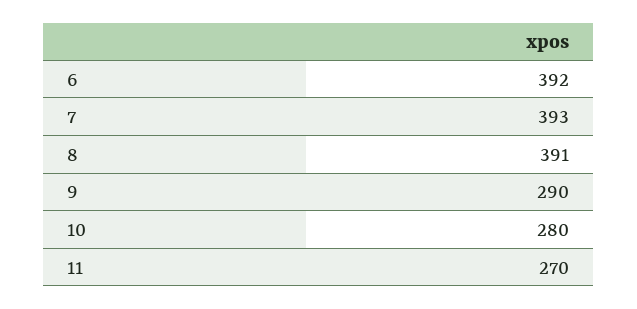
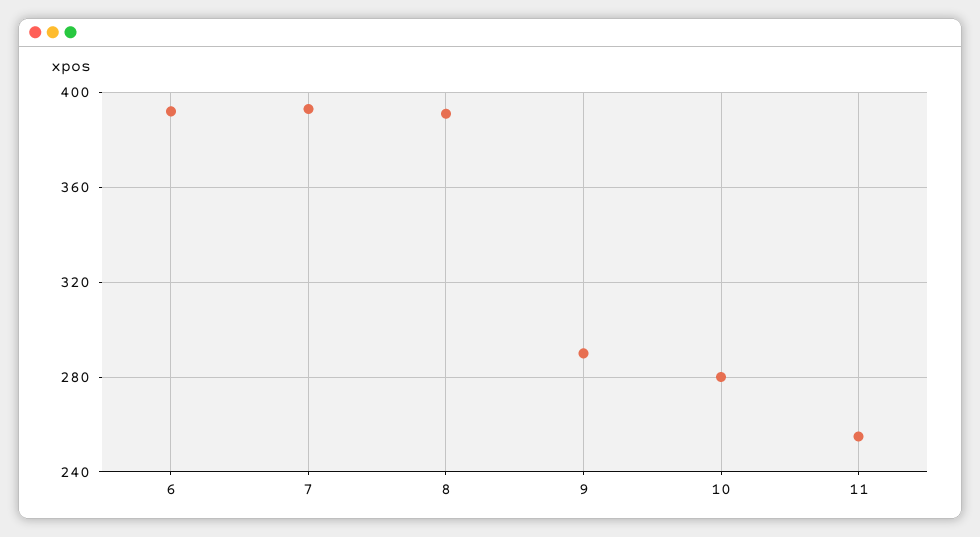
  {
    "6": 392,
    "7": 393,
    "8": 391,
    "9": 290,
    "10": 280,
-   "11": 270
+   "11": 255
  }

